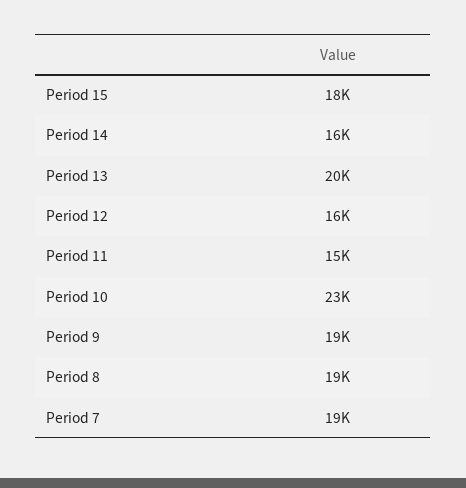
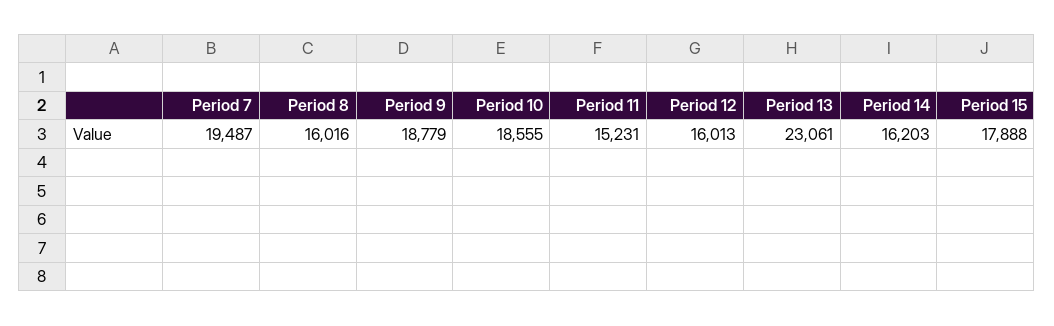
  {
    "Period 15": 17888,
    "Period 14": 16203,
-   "Period 13": 20000,
+   "Period 13": 23061,
    "Period 12": 16013,
    "Period 11": 15231,
-   "Period 10": 23000,
+   "Period 10": 18555,
    "Period 9": 18779,
-   "Period 8": 19000,
+   "Period 8": 16016,
    "Period 7": 19487
  }

